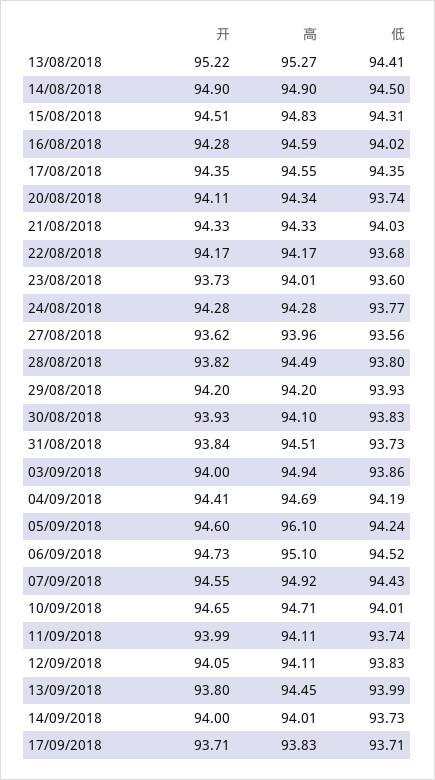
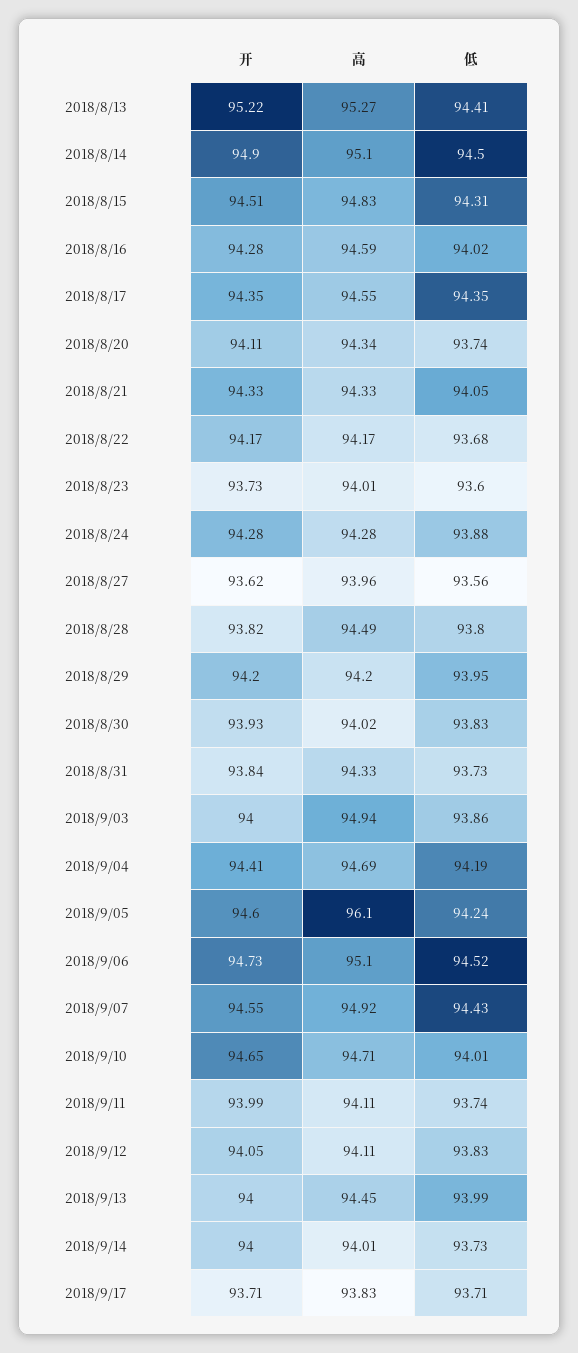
  {
    "开": {
      "13/08/2018": 95.22,
      "14/08/2018": 94.9,
      "15/08/2018": 94.51,
      "16/08/2018": 94.28,
      "17/08/2018": 94.35,
      "20/08/2018": 94.11,
      "21/08/2018": 94.33,
      "22/08/2018": 94.17,
      "23/08/2018": 93.73,
      "24/08/2018": 94.28,
      "27/08/2018": 93.62,
      "28/08/2018": 93.82,
      "29/08/2018": 94.2,
      "30/08/2018": 93.93,
      "31/08/2018": 93.84,
      "03/09/2018": 94,
      "04/09/2018": 94.41,
      "05/09/2018": 94.6,
      "06/09/2018": 94.73,
      "07/09/2018": 94.55,
      "10/09/2018": 94.65,
      "11/09/2018": 93.99,
      "12/09/2018": 94.05,
-     "13/09/2018": 93.8,
+     "13/09/2018": 94,
      "14/09/2018": 94,
      "17/09/2018": 93.71
    },
    "高": {
      "13/08/2018": 95.27,
-     "14/08/2018": 94.9,
+     "14/08/2018": 95.1,
      "15/08/2018": 94.83,
      "16/08/2018": 94.59,
      "17/08/2018": 94.55,
      "20/08/2018": 94.34,
      "21/08/2018": 94.33,
      "22/08/2018": 94.17,
      "23/08/2018": 94.01,
      "24/08/2018": 94.28,
      "27/08/2018": 93.96,
      "28/08/2018": 94.49,
      "29/08/2018": 94.2,
-     "30/08/2018": 94.1,
+     "30/08/2018": 94.02,
-     "31/08/2018": 94.51,
+     "31/08/2018": 94.33,
      "03/09/2018": 94.94,
      "04/09/2018": 94.69,
      "05/09/2018": 96.1,
      "06/09/2018": 95.1,
      "07/09/2018": 94.92,
      "10/09/2018": 94.71,
      "11/09/2018": 94.11,
      "12/09/2018": 94.11,
      "13/09/2018": 94.45,
      "14/09/2018": 94.01,
      "17/09/2018": 93.83
    },
    "低": {
      "13/08/2018": 94.41,
      "14/08/2018": 94.5,
      "15/08/2018": 94.31,
      "16/08/2018": 94.02,
      "17/08/2018": 94.35,
      "20/08/2018": 93.74,
-     "21/08/2018": 94.03,
+     "21/08/2018": 94.05,
      "22/08/2018": 93.68,
      "23/08/2018": 93.6,
-     "24/08/2018": 93.77,
+     "24/08/2018": 93.88,
      "27/08/2018": 93.56,
      "28/08/2018": 93.8,
-     "29/08/2018": 93.93,
+     "29/08/2018": 93.95,
      "30/08/2018": 93.83,
      "31/08/2018": 93.73,
      "03/09/2018": 93.86,
      "04/09/2018": 94.19,
      "05/09/2018": 94.24,
      "06/09/2018": 94.52,
      "07/09/2018": 94.43,
      "10/09/2018": 94.01,
      "11/09/2018": 93.74,
      "12/09/2018": 93.83,
      "13/09/2018": 93.99,
      "14/09/2018": 93.73,
      "17/09/2018": 93.71
    }
  }

